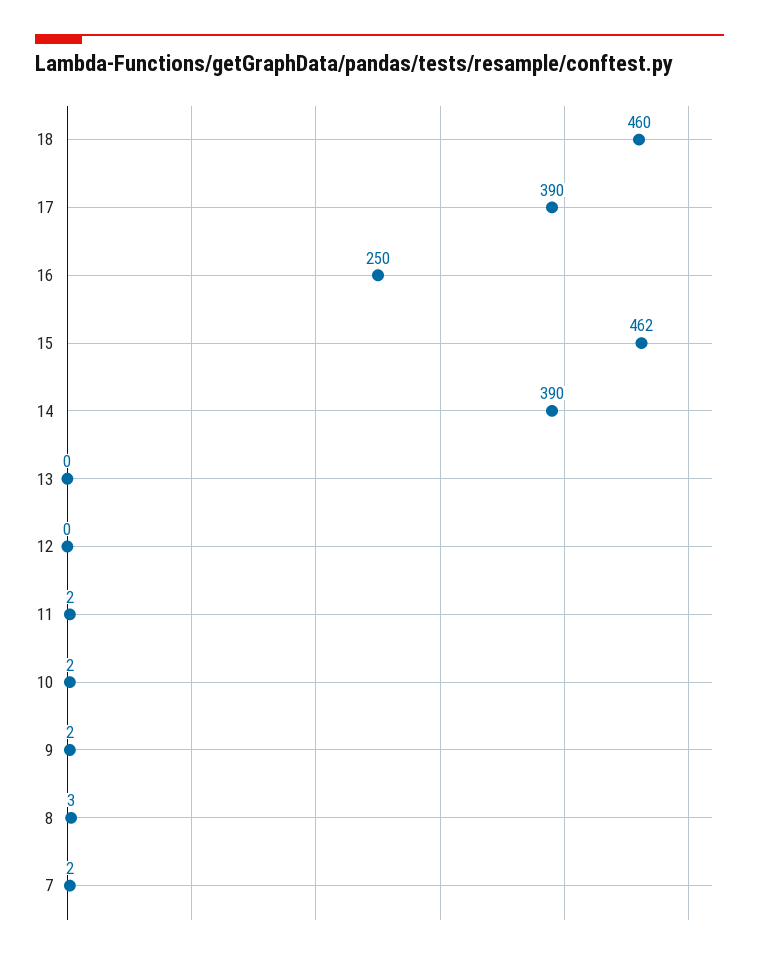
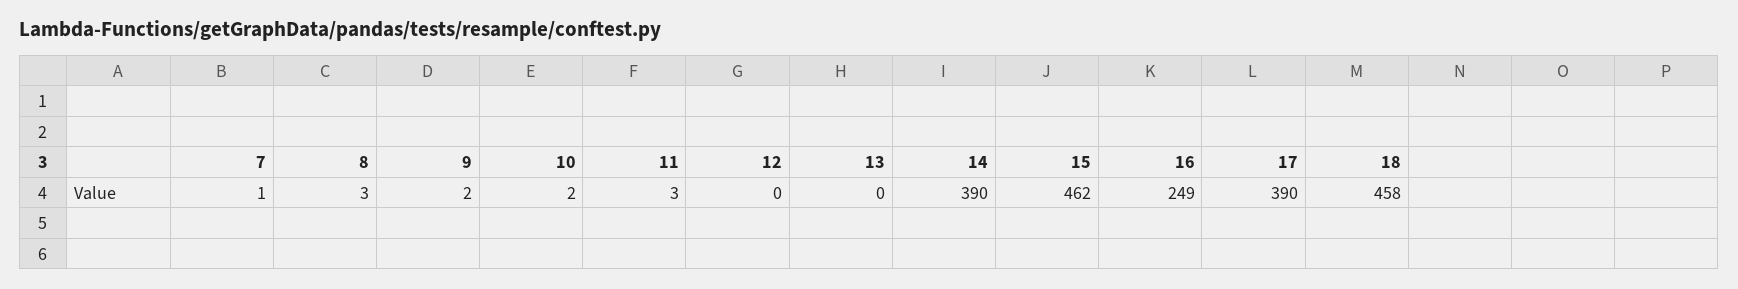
  {
-   "18": 460,
+   "18": 458,
    "17": 390,
-   "16": 250,
+   "16": 249,
    "15": 462,
    "14": 390,
    "13": 0,
    "12": 0,
-   "11": 2,
+   "11": 3,
    "10": 2,
    "9": 2,
    "8": 3,
-   "7": 2
+   "7": 1
  }

